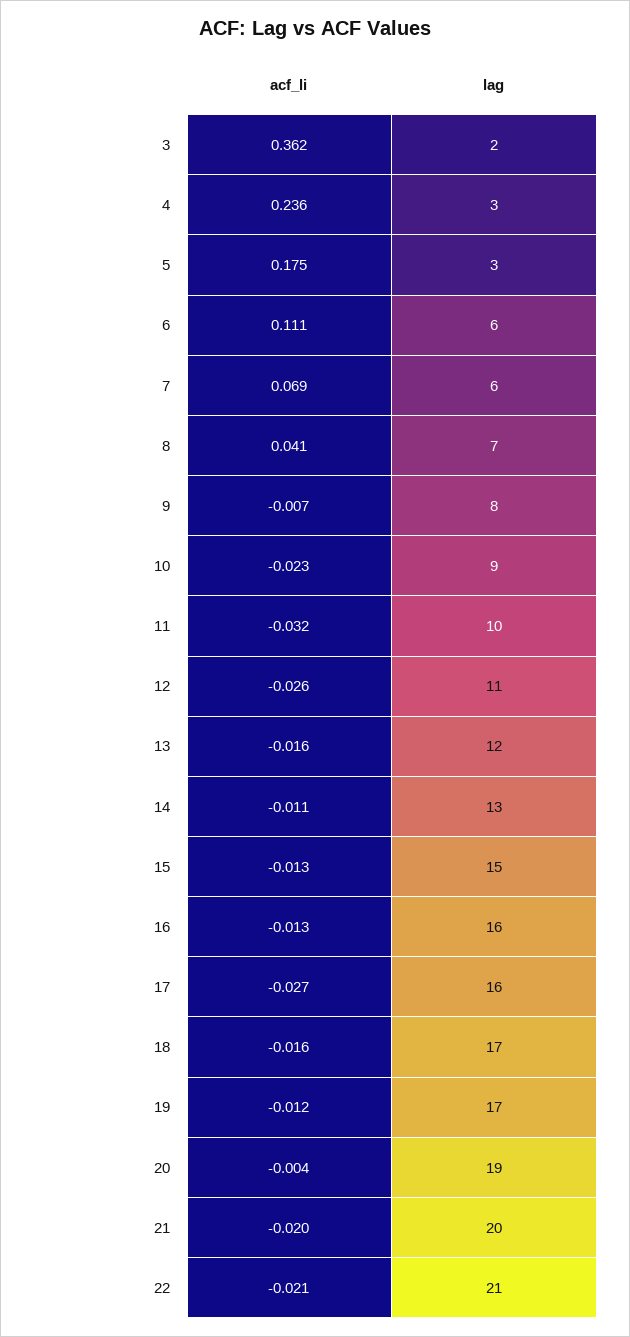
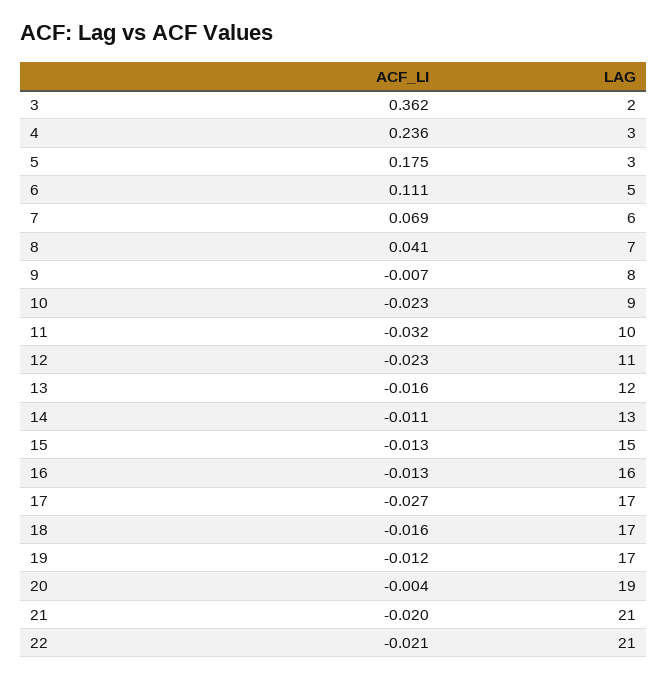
  {
    "acf_li": {
      "3": 0.362,
      "4": 0.236,
      "5": 0.175,
      "6": 0.111,
      "7": 0.069,
      "8": 0.041,
      "9": -0.007,
      "10": -0.023,
      "11": -0.032,
-     "12": -0.026,
+     "12": -0.023,
      "13": -0.016,
      "14": -0.011,
      "15": -0.013,
      "16": -0.013,
      "17": -0.027,
      "18": -0.016,
      "19": -0.012,
      "20": -0.004,
      "21": -0.02,
      "22": -0.021
    },
    "lag": {
      "3": 2,
      "4": 3,
      "5": 3,
-     "6": 6,
+     "6": 5,
      "7": 6,
      "8": 7,
      "9": 8,
      "10": 9,
      "11": 10,
      "12": 11,
      "13": 12,
      "14": 13,
      "15": 15,
      "16": 16,
-     "17": 16,
+     "17": 17,
      "18": 17,
      "19": 17,
      "20": 19,
-     "21": 20,
+     "21": 21,
      "22": 21
    }
  }

